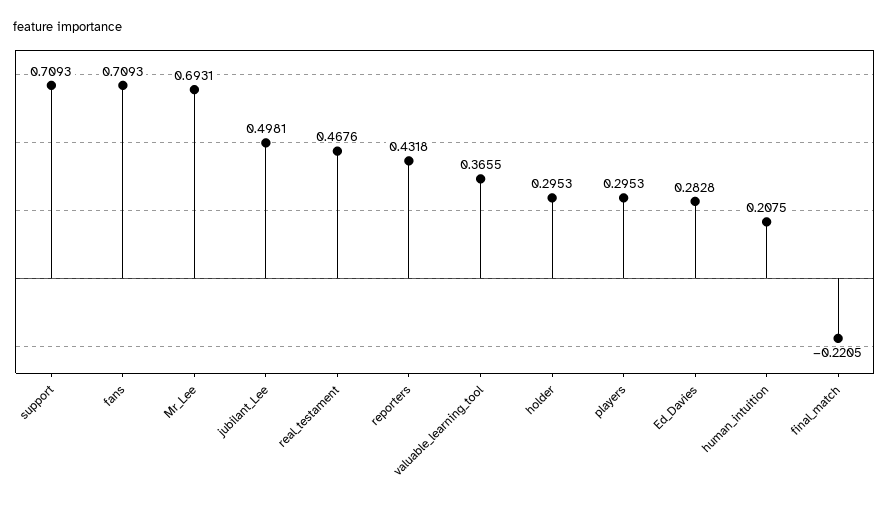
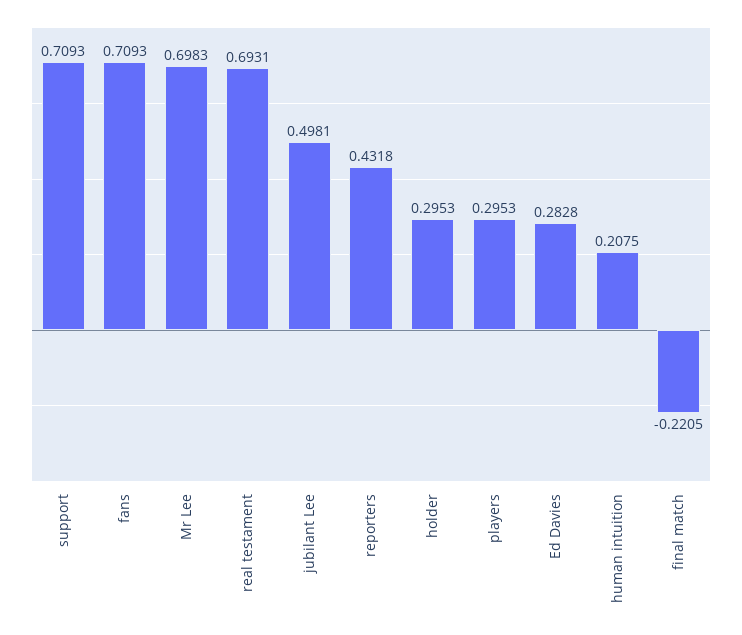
  {
    "support": 0.7093,
    "fans": 0.7093,
-   "Mr_Lee": 0.6931,
+   "Mr_Lee": 0.6983,
    "jubilant_Lee": 0.4981,
-   "real_testament": 0.4676,
+   "real_testament": 0.6931,
    "reporters": 0.4318,
-   "valuable_learning_tool": 0.3655,
    "holder": 0.2953,
    "players": 0.2953,
    "Ed_Davies": 0.2828,
    "human_intuition": 0.2075,
    "final_match": -0.2205
  }

